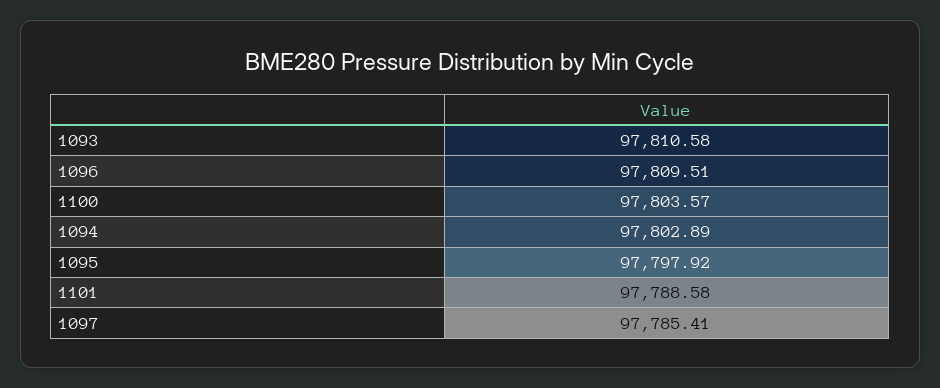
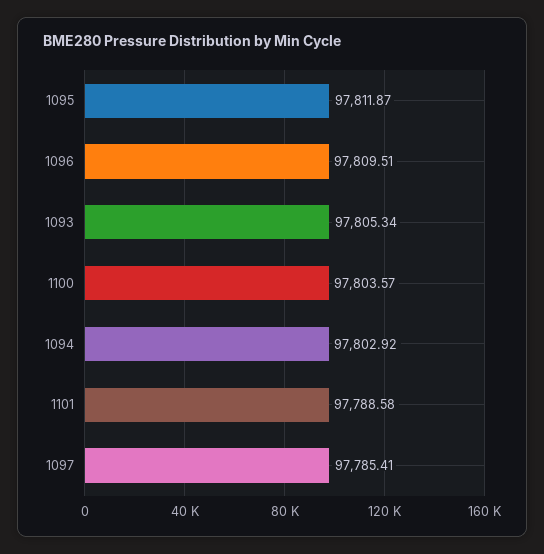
  {
-   "1093": 97810.58,
+   "1093": 97805.34,
    "1096": 97809.51,
    "1100": 97803.57,
-   "1094": 97802.89,
+   "1094": 97802.92,
-   "1095": 97797.92,
+   "1095": 97811.87,
    "1101": 97788.58,
    "1097": 97785.41
  }

